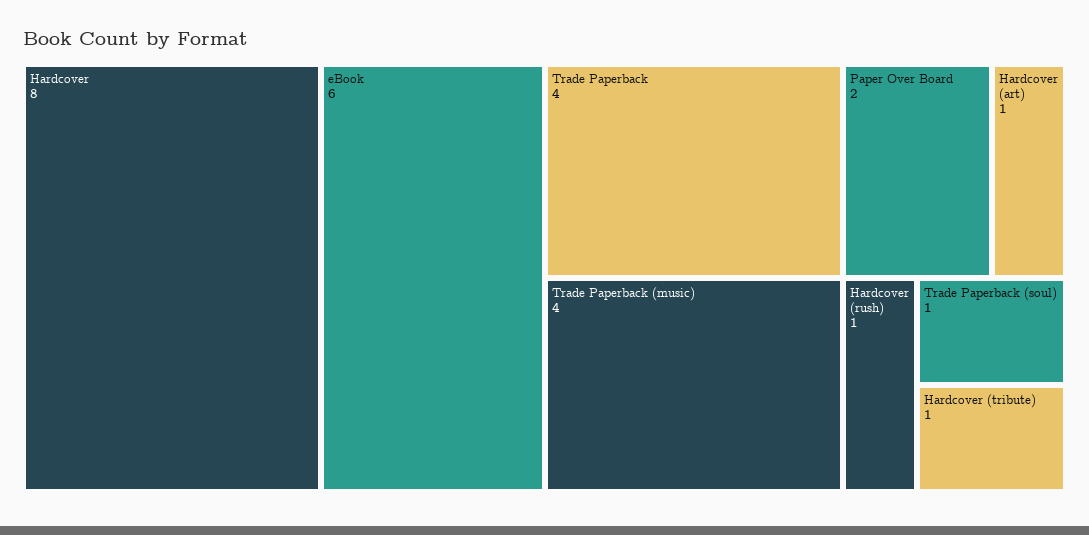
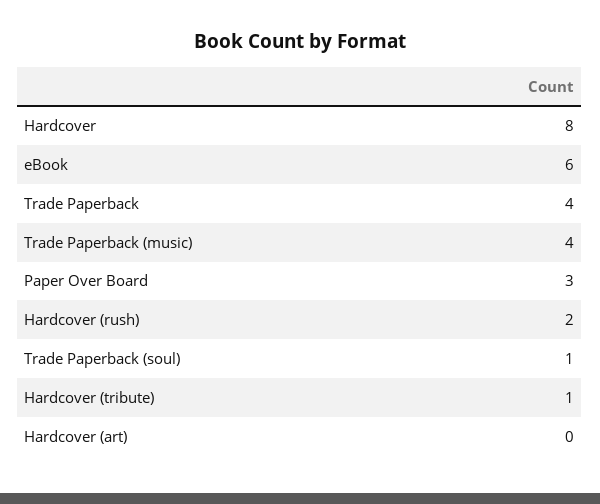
  {
    "Hardcover": 8,
    "eBook": 6,
    "Trade Paperback": 4,
    "Trade Paperback (music)": 4,
-   "Paper Over Board": 2,
+   "Paper Over Board": 3,
-   "Hardcover (art)": 1,
+   "Hardcover (art)": 0,
-   "Hardcover (rush)": 1,
+   "Hardcover (rush)": 2,
    "Trade Paperback (soul)": 1,
    "Hardcover (tribute)": 1
  }

